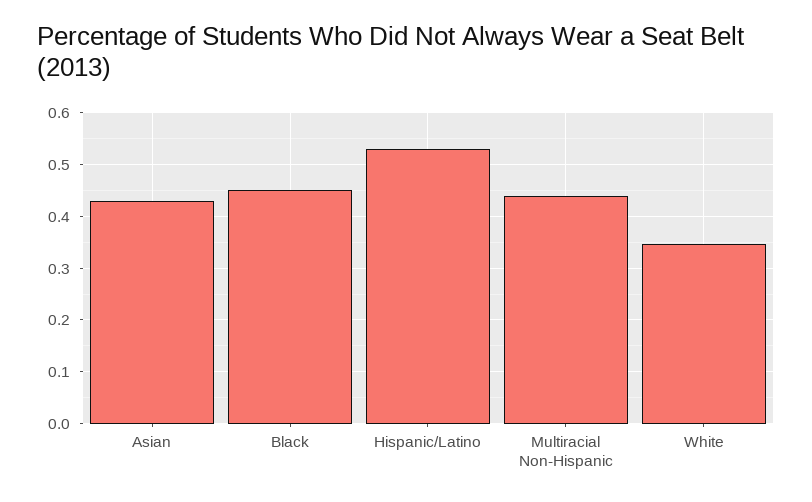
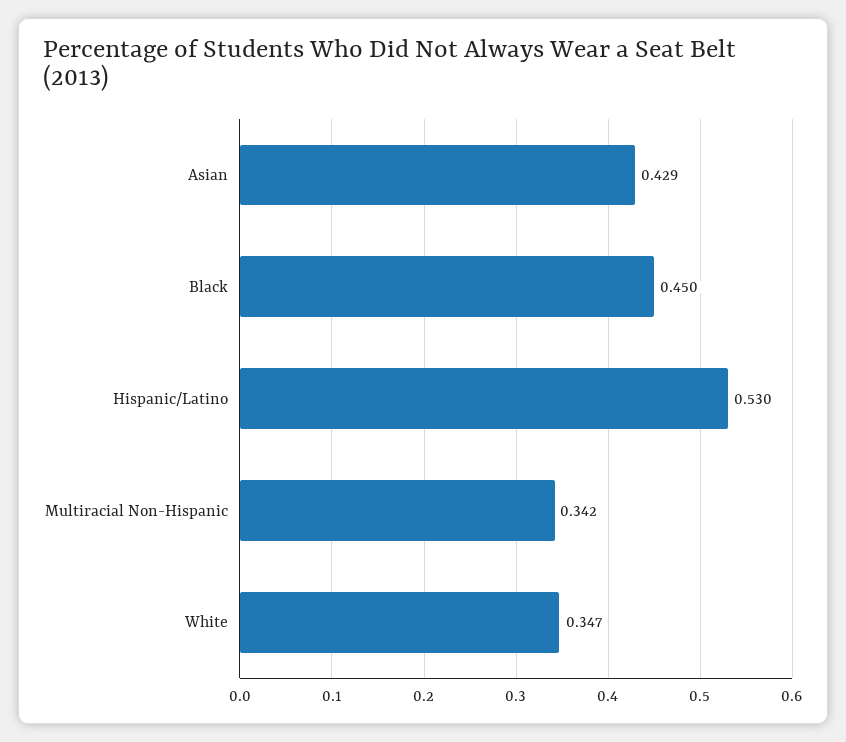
  {
    "Asian": 0.429,
    "Black": 0.45,
    "Hispanic/Latino": 0.53,
-   "Multiracial Non-Hispanic": 0.44,
+   "Multiracial Non-Hispanic": 0.342,
    "White": 0.347
  }

